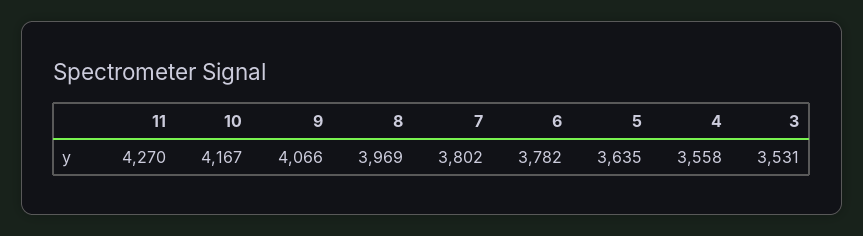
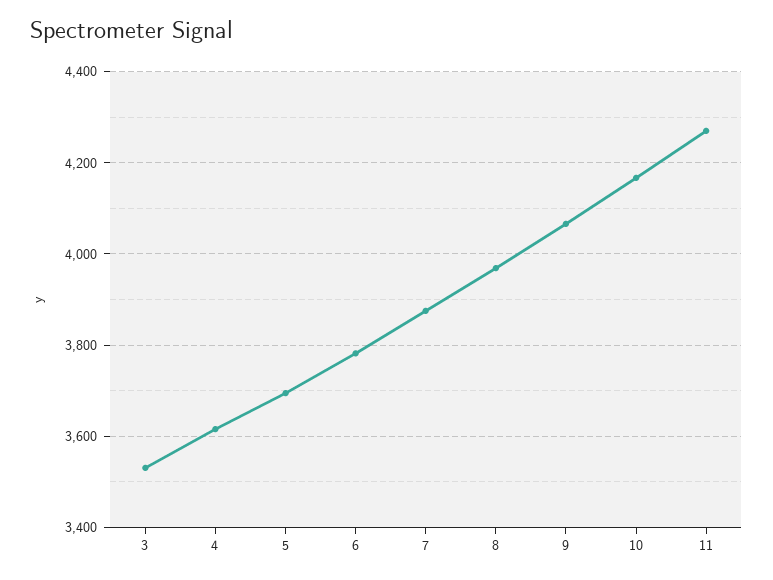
  {
    "11": 4270,
    "10": 4167,
    "9": 4066,
    "8": 3969,
-   "7": 3802,
+   "7": 3880,
    "6": 3782,
-   "5": 3635,
+   "5": 3700,
-   "4": 3558,
+   "4": 3620,
    "3": 3531
  }

